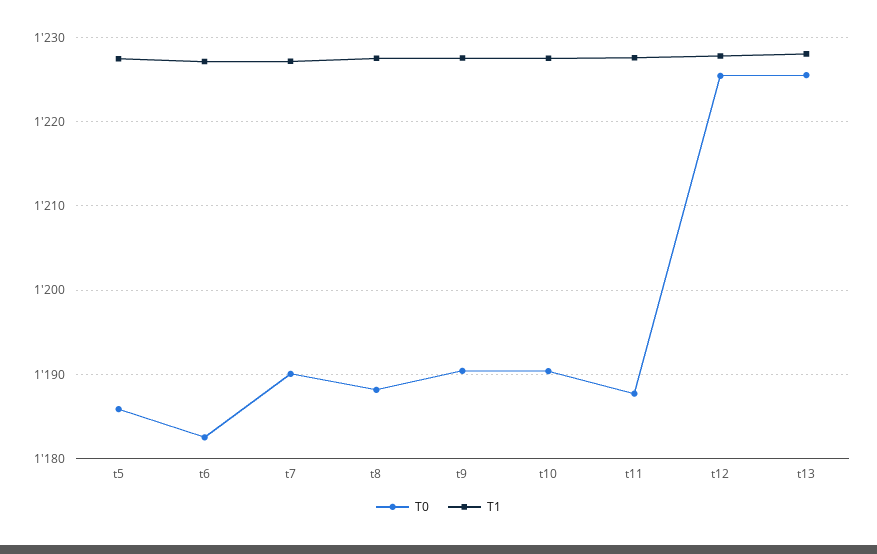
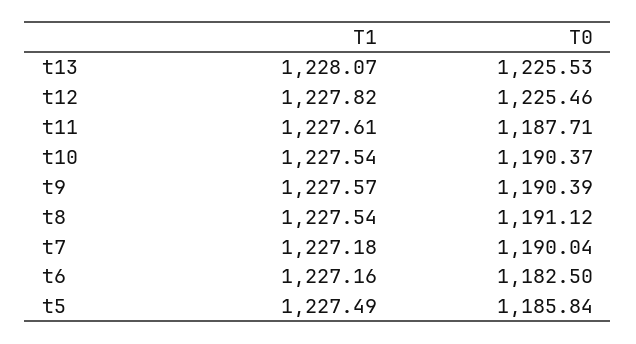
  {
    "T0": {
      "t5": 1185.84,
      "t6": 1182.5,
      "t7": 1190.04,
-     "t8": 1188,
+     "t8": 1191.12,
      "t9": 1190.39,
      "t10": 1190.37,
      "t11": 1187.71,
      "t12": 1225.46,
      "t13": 1225.53
    },
    "T1": {
      "t5": 1227.49,
      "t6": 1227.16,
      "t7": 1227.18,
      "t8": 1227.54,
      "t9": 1227.57,
      "t10": 1227.54,
      "t11": 1227.61,
      "t12": 1227.82,
      "t13": 1228.07
    }
  }

